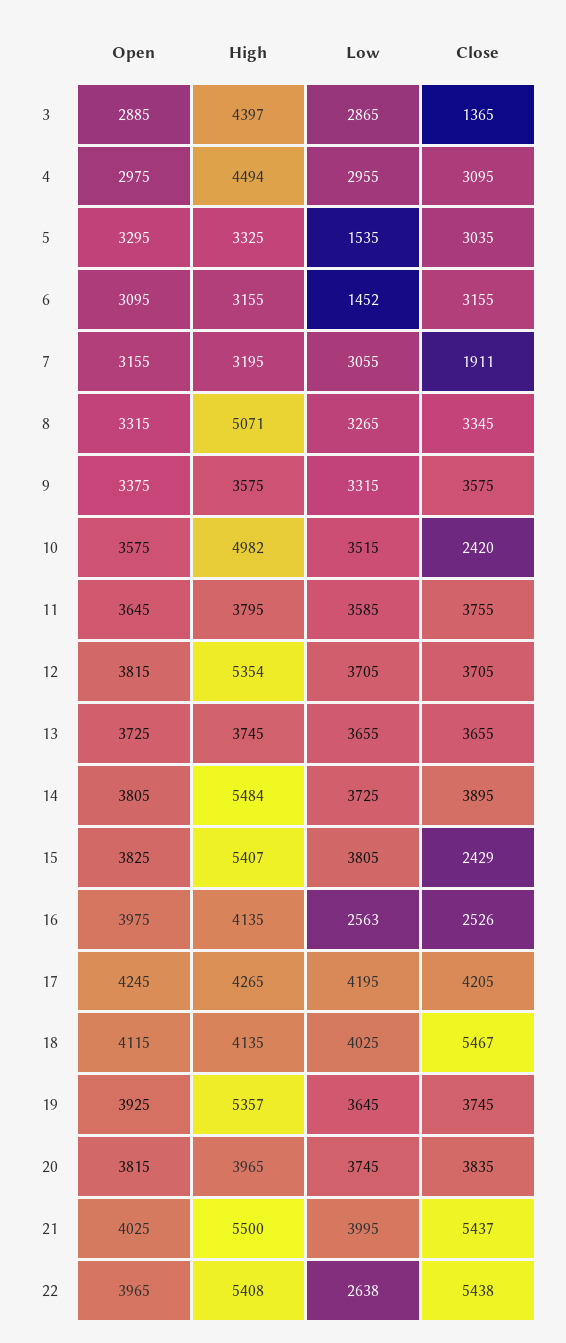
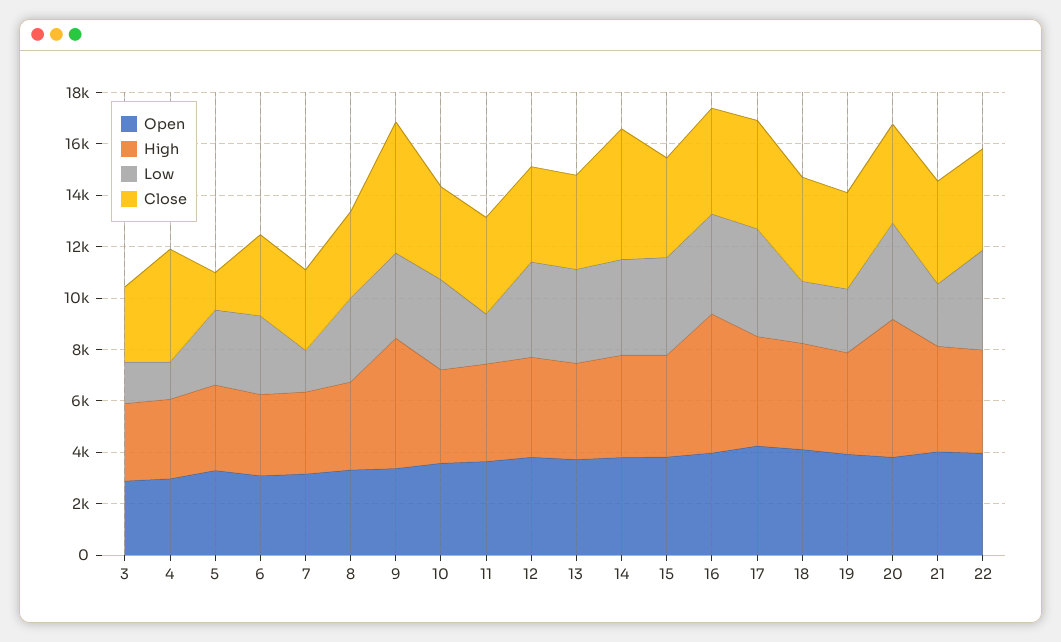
  {
    "Open": {
      "3": 2885,
      "4": 2975,
      "5": 3295,
      "6": 3095,
      "7": 3155,
      "8": 3315,
      "9": 3375,
      "10": 3575,
      "11": 3645,
      "12": 3815,
      "13": 3725,
      "14": 3805,
      "15": 3825,
      "16": 3975,
      "17": 4245,
      "18": 4115,
      "19": 3925,
      "20": 3815,
      "21": 4025,
      "22": 3965
    },
    "High": {
-     "3": 4397,
+     "3": 3000,
-     "4": 4494,
+     "4": 3000,
      "5": 3325,
      "6": 3155,
      "7": 3195,
-     "8": 5071,
+     "8": 3500,
-     "9": 3575,
+     "9": 5000,
-     "10": 4982,
+     "10": 3500,
      "11": 3795,
-     "12": 5354,
+     "12": 4000,
      "13": 3745,
-     "14": 5484,
+     "14": 4000,
-     "15": 5407,
+     "15": 4000,
-     "16": 4135,
+     "16": 5500,
      "17": 4265,
      "18": 4135,
-     "19": 5357,
+     "19": 4000,
-     "20": 3965,
+     "20": 5500,
-     "21": 5500,
+     "21": 4000,
-     "22": 5408
+     "22": 4000
    },
    "Low": {
-     "3": 2865,
+     "3": 1500,
-     "4": 2955,
+     "4": 1500,
-     "5": 1535,
+     "5": 3000,
-     "6": 1452,
+     "6": 3000,
-     "7": 3055,
+     "7": 1500,
      "8": 3265,
      "9": 3315,
      "10": 3515,
-     "11": 3585,
+     "11": 2000,
      "12": 3705,
      "13": 3655,
      "14": 3725,
      "15": 3805,
-     "16": 2563,
+     "16": 4000,
      "17": 4195,
-     "18": 4025,
+     "18": 2500,
-     "19": 3645,
+     "19": 2500,
      "20": 3745,
-     "21": 3995,
+     "21": 2500,
-     "22": 2638
+     "22": 4000
    },
    "Close": {
-     "3": 1365,
+     "3": 3000,
-     "4": 3095,
+     "4": 4500,
-     "5": 3035,
+     "5": 1500,
      "6": 3155,
-     "7": 1911,
+     "7": 3000,
      "8": 3345,
-     "9": 3575,
+     "9": 5000,
-     "10": 2420,
+     "10": 3500,
      "11": 3755,
      "12": 3705,
      "13": 3655,
-     "14": 3895,
+     "14": 5000,
-     "15": 2429,
+     "15": 4000,
-     "16": 2526,
+     "16": 4000,
      "17": 4205,
-     "18": 5467,
+     "18": 4000,
      "19": 3745,
      "20": 3835,
-     "21": 5437,
+     "21": 4000,
-     "22": 5438
+     "22": 4000
    }
  }

